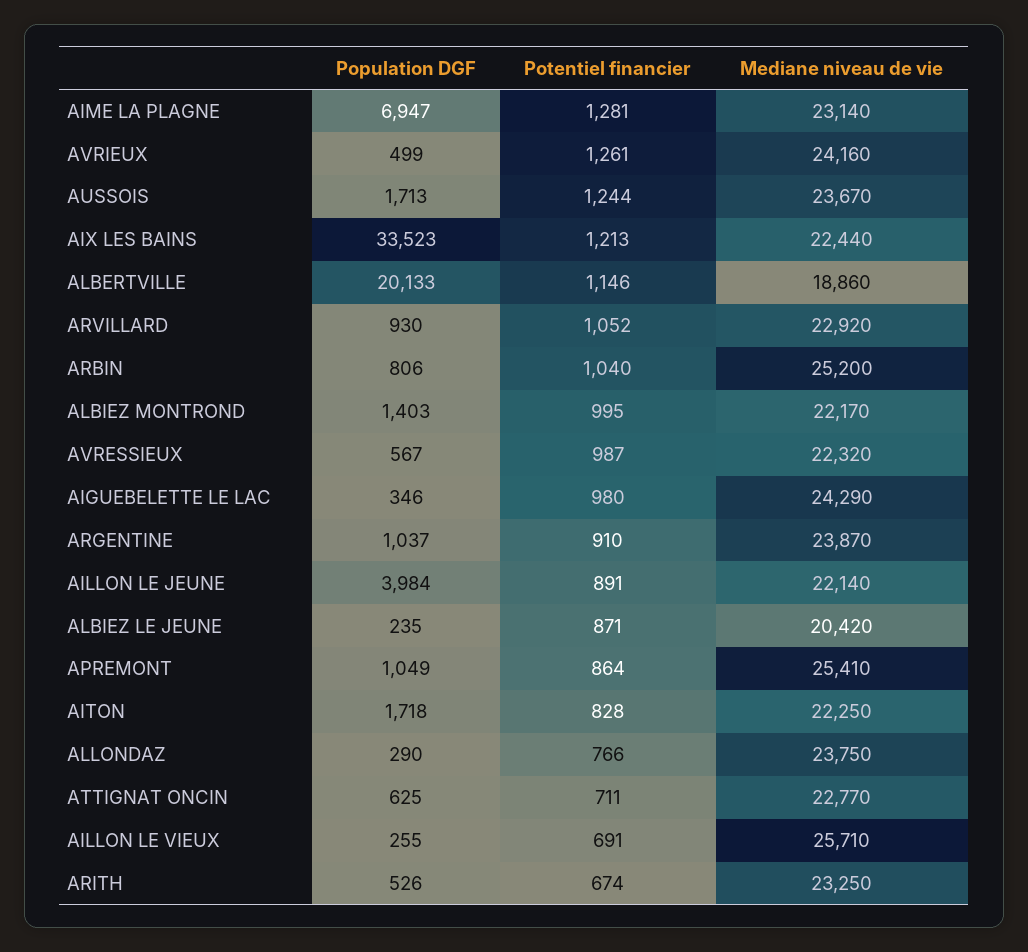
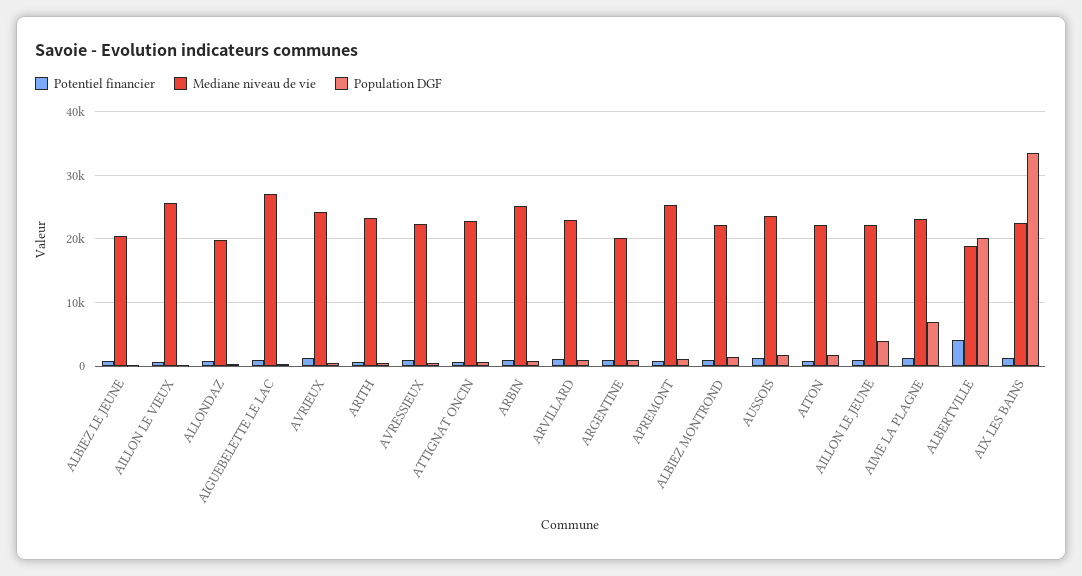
  {
    "Population DGF": {
      "AIME LA PLAGNE": 6947,
      "AVRIEUX": 499,
      "AUSSOIS": 1713,
      "AIX LES BAINS": 33523,
      "ALBERTVILLE": 20133,
      "ARVILLARD": 930,
      "ARBIN": 806,
      "ALBIEZ MONTROND": 1403,
      "AVRESSIEUX": 567,
      "AIGUEBELETTE LE LAC": 346,
      "ARGENTINE": 1037,
      "AILLON LE JEUNE": 3984,
      "ALBIEZ LE JEUNE": 235,
      "APREMONT": 1049,
      "AITON": 1718,
      "ALLONDAZ": 290,
      "ATTIGNAT ONCIN": 625,
      "AILLON LE VIEUX": 255,
      "ARITH": 526
    },
    "Potentiel financier": {
      "AIME LA PLAGNE": 1281,
      "AVRIEUX": 1261,
      "AUSSOIS": 1244,
      "AIX LES BAINS": 1213,
-     "ALBERTVILLE": 1146,
+     "ALBERTVILLE": 4000,
      "ARVILLARD": 1052,
      "ARBIN": 1040,
      "ALBIEZ MONTROND": 995,
      "AVRESSIEUX": 987,
      "AIGUEBELETTE LE LAC": 980,
      "ARGENTINE": 910,
      "AILLON LE JEUNE": 891,
      "ALBIEZ LE JEUNE": 871,
      "APREMONT": 864,
      "AITON": 828,
      "ALLONDAZ": 766,
      "ATTIGNAT ONCIN": 711,
      "AILLON LE VIEUX": 691,
      "ARITH": 674
    },
    "Mediane niveau de vie": {
      "AIME LA PLAGNE": 23140,
      "AVRIEUX": 24160,
      "AUSSOIS": 23670,
      "AIX LES BAINS": 22440,
      "ALBERTVILLE": 18860,
      "ARVILLARD": 22920,
      "ARBIN": 25200,
      "ALBIEZ MONTROND": 22170,
      "AVRESSIEUX": 22320,
-     "AIGUEBELETTE LE LAC": 24290,
+     "AIGUEBELETTE LE LAC": 27000,
-     "ARGENTINE": 23870,
+     "ARGENTINE": 20000,
      "AILLON LE JEUNE": 22140,
      "ALBIEZ LE JEUNE": 20420,
      "APREMONT": 25410,
      "AITON": 22250,
-     "ALLONDAZ": 23750,
+     "ALLONDAZ": 20000,
      "ATTIGNAT ONCIN": 22770,
      "AILLON LE VIEUX": 25710,
      "ARITH": 23250
    }
  }

